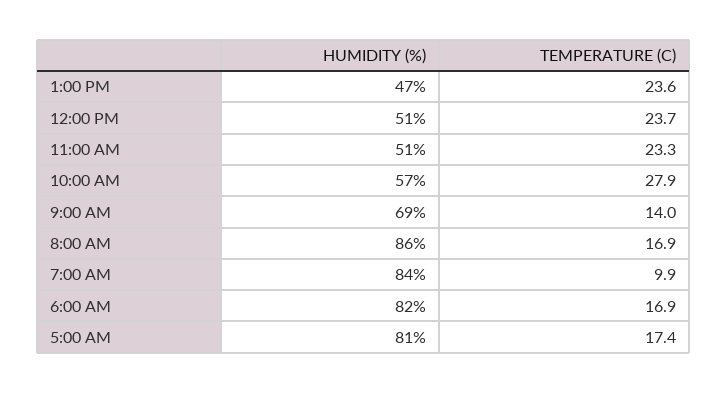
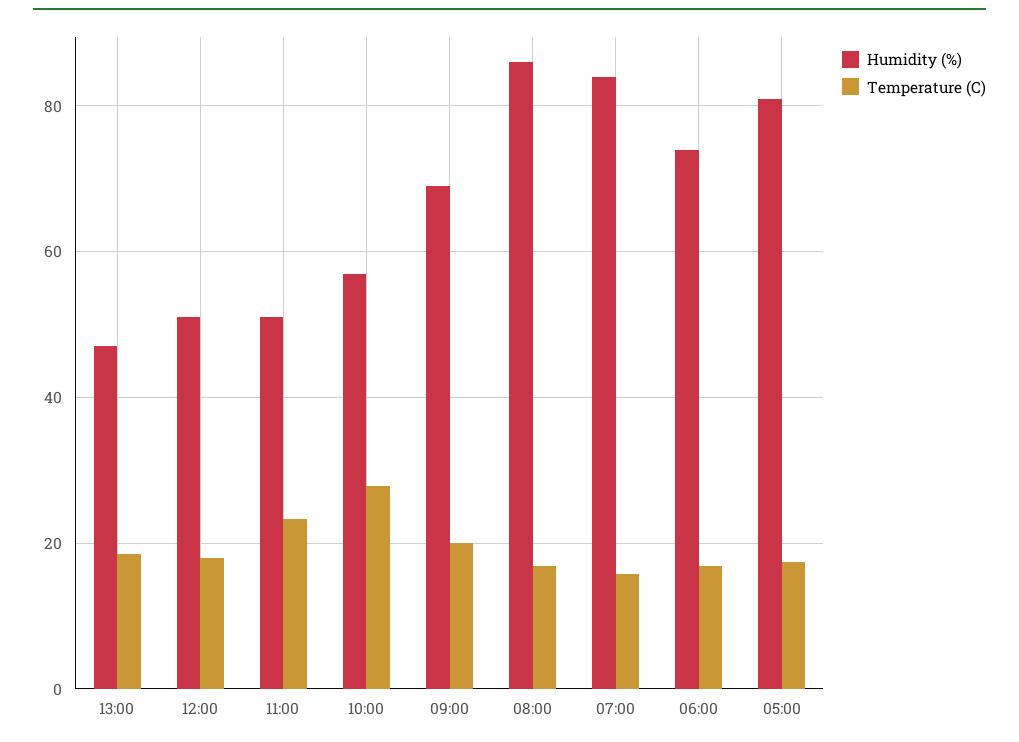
  {
    "HUMIDITY (%)": {
      "1:00 PM": 47,
      "12:00 PM": 51,
      "11:00 AM": 51,
      "10:00 AM": 57,
      "9:00 AM": 69,
      "8:00 AM": 86,
      "7:00 AM": 84,
-     "6:00 AM": 82,
+     "6:00 AM": 74,
      "5:00 AM": 81
    },
    "TEMPERATURE (C)": {
-     "1:00 PM": 23.6,
+     "1:00 PM": 18,
-     "12:00 PM": 23.7,
+     "12:00 PM": 18,
      "11:00 AM": 23.3,
      "10:00 AM": 27.9,
-     "9:00 AM": 14,
+     "9:00 AM": 20,
      "8:00 AM": 16.9,
-     "7:00 AM": 9.9,
+     "7:00 AM": 16,
      "6:00 AM": 16.9,
      "5:00 AM": 17.4
    }
  }

